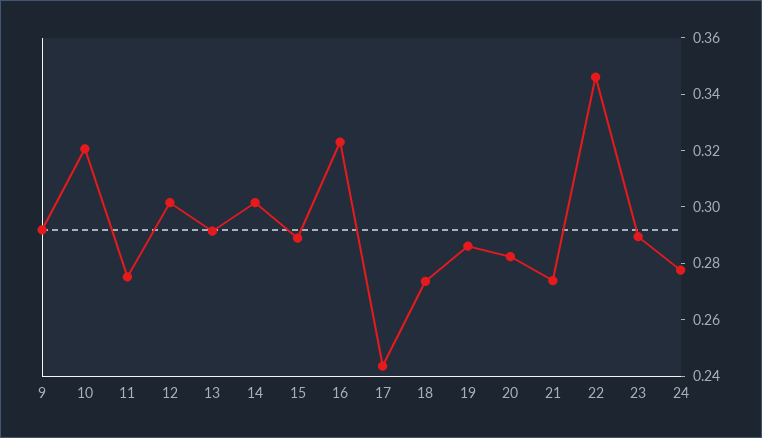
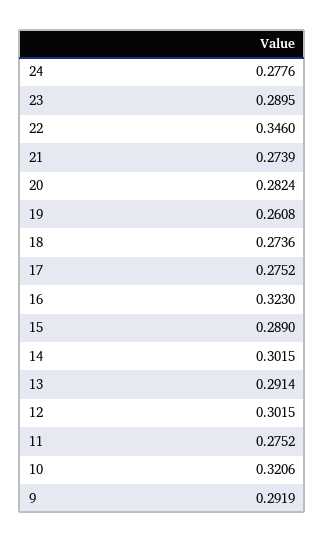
  {
    "9": 0.2919,
    "10": 0.3206,
    "11": 0.2752,
    "12": 0.3015,
    "13": 0.2914,
    "14": 0.3015,
    "15": 0.289,
    "16": 0.323,
-   "17": 0.245,
+   "17": 0.2752,
    "18": 0.2736,
-   "19": 0.285,
+   "19": 0.2608,
    "20": 0.2824,
    "21": 0.2739,
    "22": 0.346,
    "23": 0.2895,
    "24": 0.2776
  }

